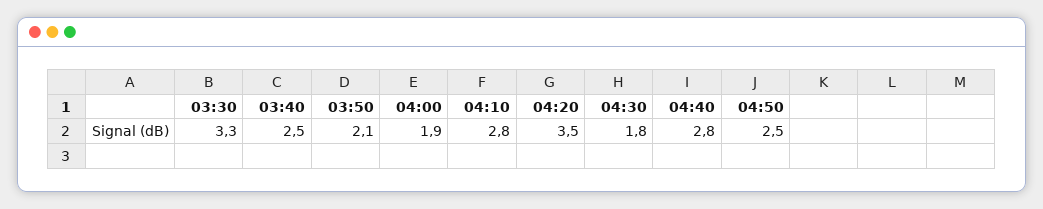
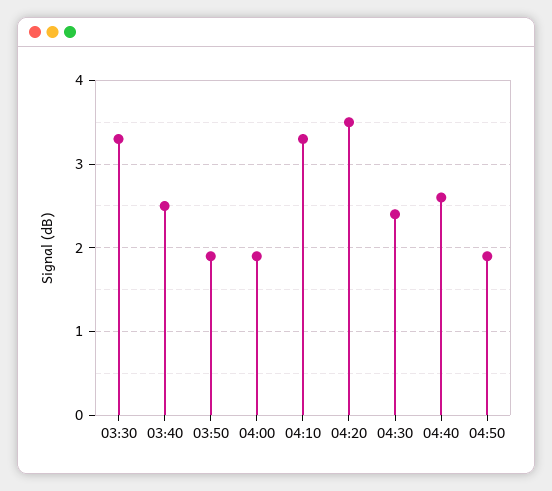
  {
    "03:30": 3.3,
    "03:40": 2.5,
-   "03:50": 2.1,
+   "03:50": 1.9,
    "04:00": 1.9,
-   "04:10": 2.8,
+   "04:10": 3.3,
    "04:20": 3.5,
-   "04:30": 1.8,
+   "04:30": 2.4,
-   "04:40": 2.8,
+   "04:40": 2.6,
-   "04:50": 2.5
+   "04:50": 1.9
  }

